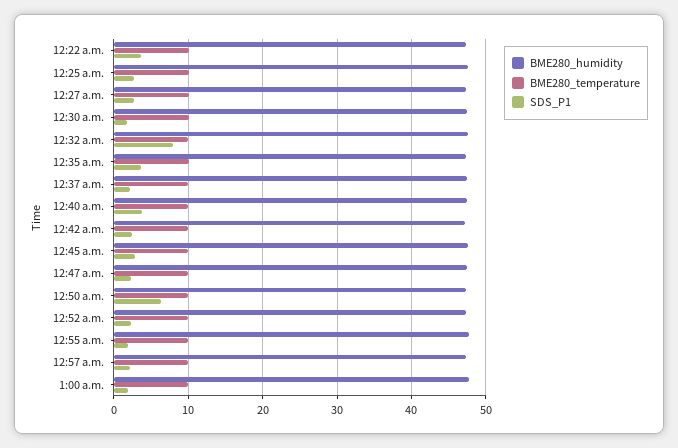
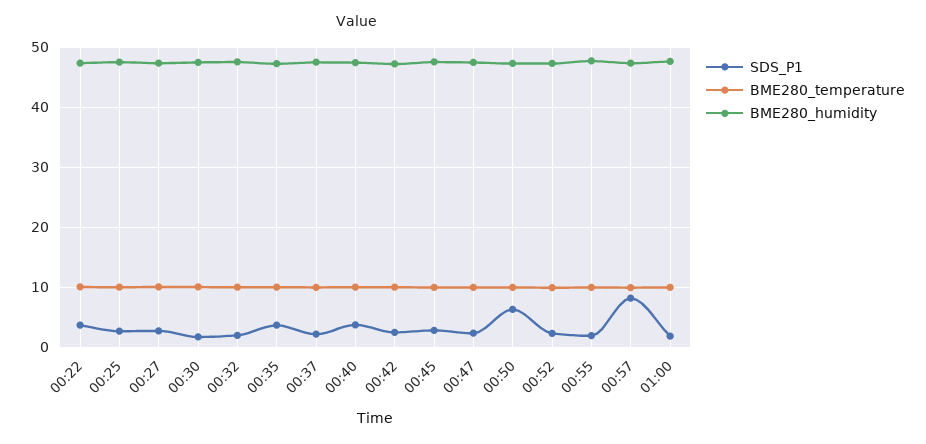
  {
    "BME280_humidity": {
      "12:22 a.m.": 47,
      "12:25 a.m.": 48,
      "12:27 a.m.": 47,
      "12:30 a.m.": 48,
      "12:32 a.m.": 48,
      "12:35 a.m.": 47,
      "12:37 a.m.": 48,
      "12:40 a.m.": 47,
      "12:42 a.m.": 47,
      "12:45 a.m.": 48,
      "12:47 a.m.": 47,
      "12:50 a.m.": 47,
      "12:52 a.m.": 47,
      "12:55 a.m.": 48,
      "12:57 a.m.": 47,
      "1:00 a.m.": 48
    },
    "BME280_temperature": {
      "12:22 a.m.": 10,
      "12:25 a.m.": 10,
      "12:27 a.m.": 10,
      "12:30 a.m.": 10,
      "12:32 a.m.": 10,
      "12:35 a.m.": 10,
      "12:37 a.m.": 10,
      "12:40 a.m.": 10,
      "12:42 a.m.": 10,
      "12:45 a.m.": 10,
      "12:47 a.m.": 10,
      "12:50 a.m.": 10,
      "12:52 a.m.": 10,
      "12:55 a.m.": 10,
      "12:57 a.m.": 10,
      "1:00 a.m.": 10
    },
    "SDS_P1": {
      "12:22 a.m.": 4,
      "12:25 a.m.": 3,
      "12:27 a.m.": 3,
      "12:30 a.m.": 2,
-     "12:32 a.m.": 8,
+     "12:32 a.m.": 2,
      "12:35 a.m.": 4,
      "12:37 a.m.": 2,
      "12:40 a.m.": 4,
      "12:42 a.m.": 3,
      "12:45 a.m.": 3,
      "12:47 a.m.": 2,
      "12:50 a.m.": 6,
      "12:52 a.m.": 2,
      "12:55 a.m.": 2,
-     "12:57 a.m.": 2,
+     "12:57 a.m.": 8,
      "1:00 a.m.": 2
    }
  }

